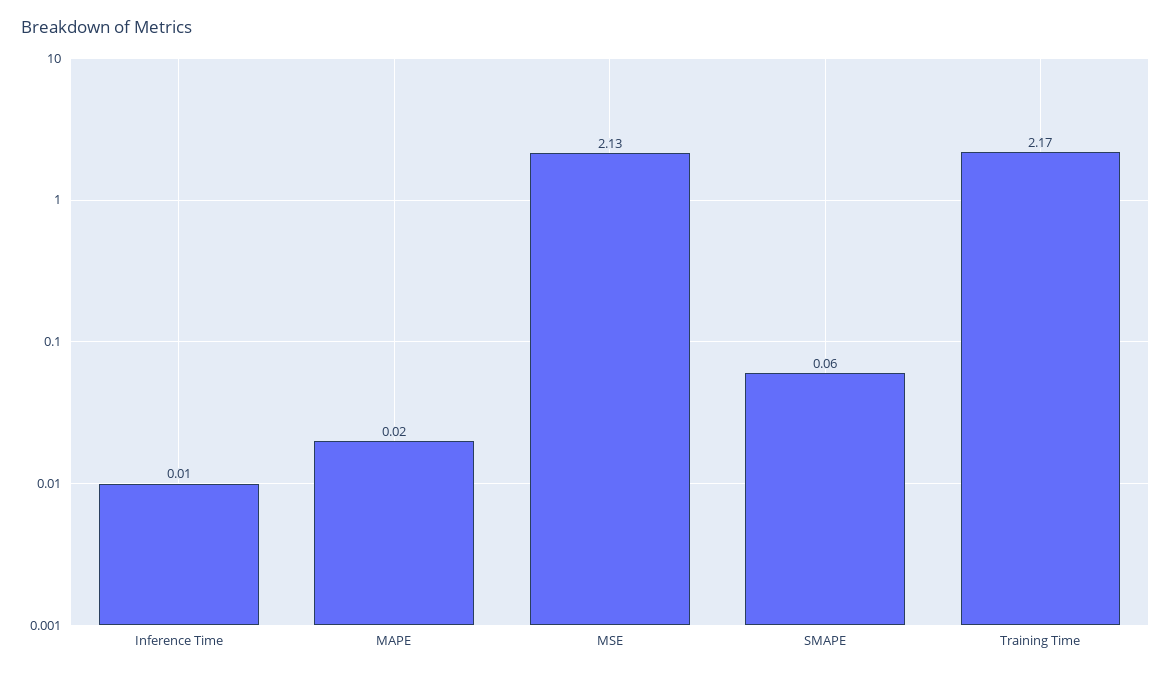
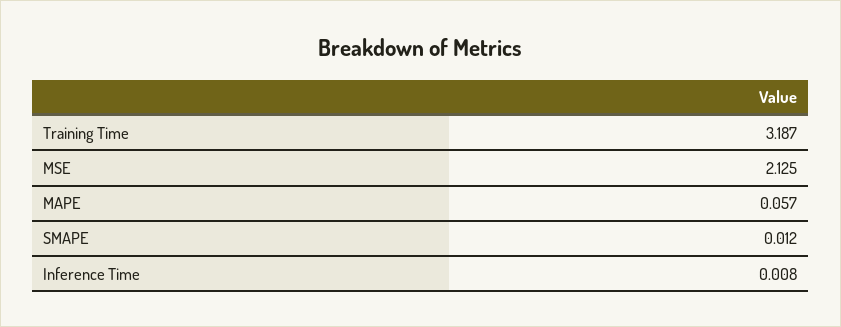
  {
    "Inference Time": 0.008,
-   "MAPE": 0.02,
+   "MAPE": 0.057,
    "MSE": 2.125,
-   "SMAPE": 0.06,
+   "SMAPE": 0.012,
-   "Training Time": 2.17
+   "Training Time": 3.187
  }

